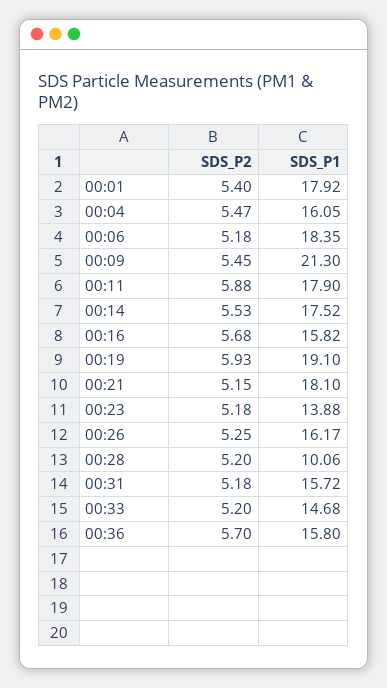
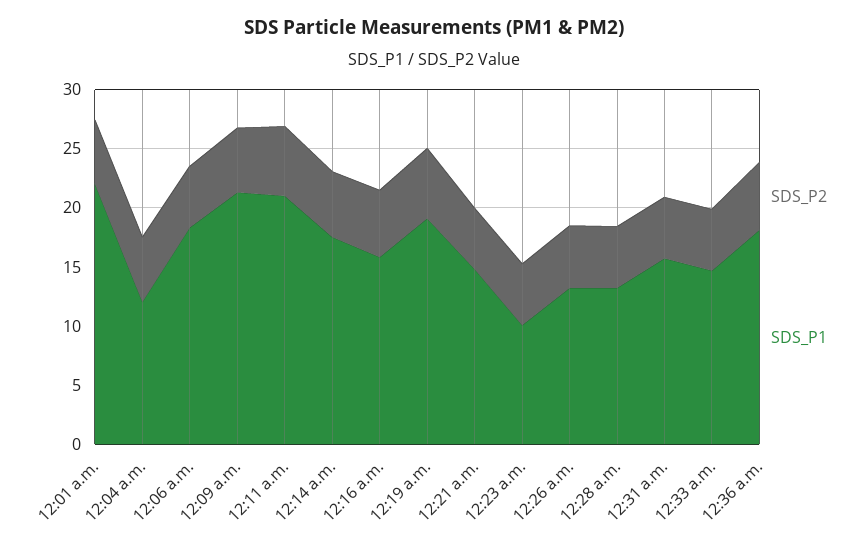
  {
    "SDS_P2": {
      "00:01": 5.4,
      "00:04": 5.47,
      "00:06": 5.18,
      "00:09": 5.45,
      "00:11": 5.88,
      "00:14": 5.53,
      "00:16": 5.68,
      "00:19": 5.93,
      "00:21": 5.15,
      "00:23": 5.18,
      "00:26": 5.25,
      "00:28": 5.2,
      "00:31": 5.18,
      "00:33": 5.2,
      "00:36": 5.7
    },
    "SDS_P1": {
-     "00:01": 17.92,
+     "00:01": 22,
-     "00:04": 16.05,
+     "00:04": 12,
      "00:06": 18.35,
      "00:09": 21.3,
-     "00:11": 17.9,
+     "00:11": 21,
      "00:14": 17.52,
      "00:16": 15.82,
      "00:19": 19.1,
-     "00:21": 18.1,
+     "00:21": 15,
-     "00:23": 13.88,
+     "00:23": 10,
-     "00:26": 16.17,
+     "00:26": 13,
-     "00:28": 10.06,
+     "00:28": 13,
      "00:31": 15.72,
      "00:33": 14.68,
-     "00:36": 15.8
+     "00:36": 18
    }
  }

